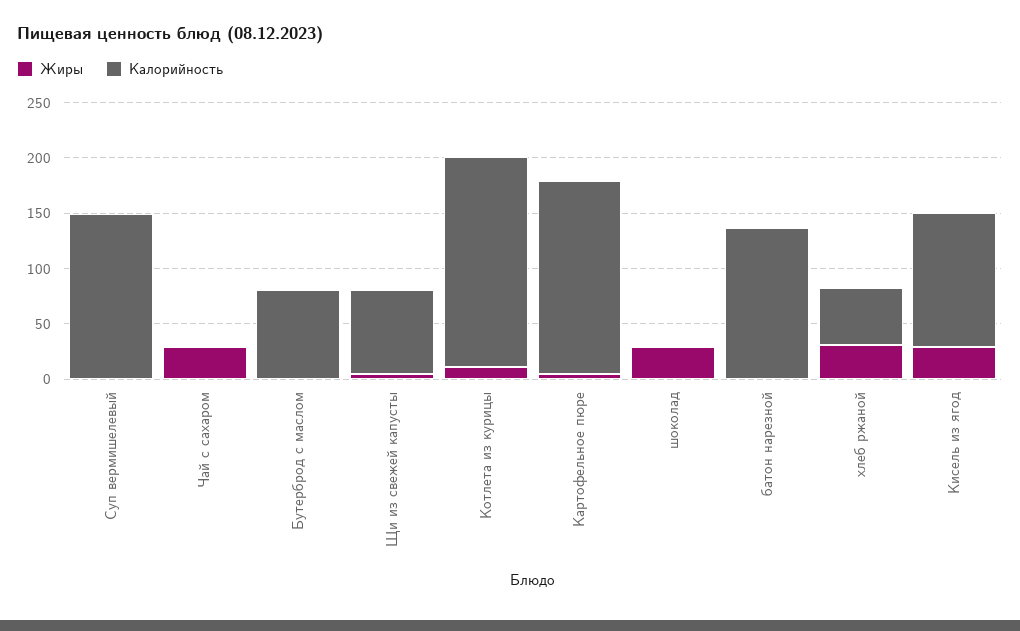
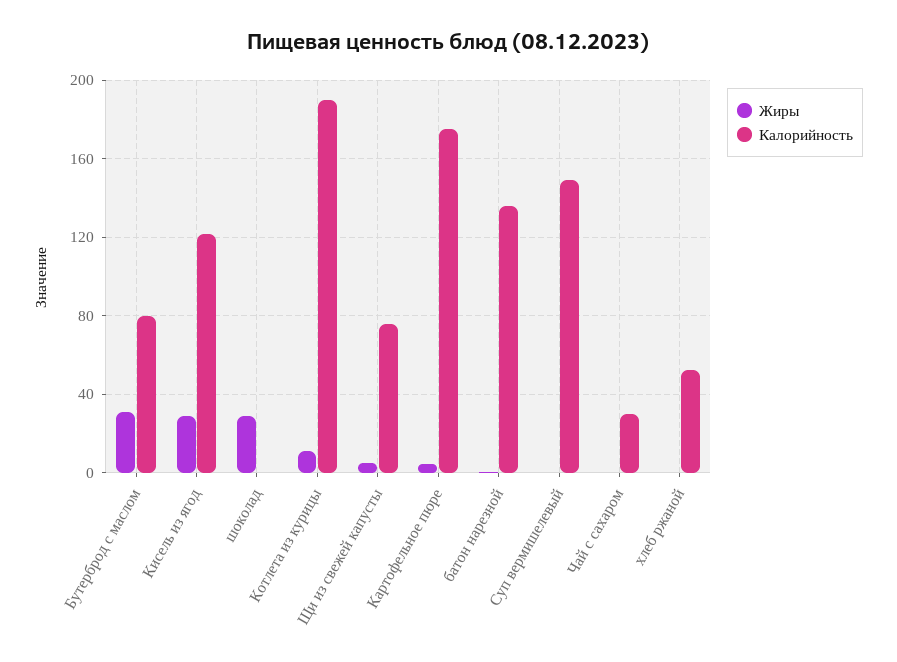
  {
    "Жиры": {
      "Суп вермишелевый": 0,
-     "Чай с сахаром": 30,
+     "Чай с сахаром": 0,
-     "Бутерброд с маслом": 0,
+     "Бутерброд с маслом": 30,
      "Щи из свежей капусты": 5,
      "Котлета из курицы": 10,
      "Картофельное пюре": 5,
      "шоколад": 30,
      "батон нарезной": 0,
-     "хлеб ржаной": 30,
+     "хлеб ржаной": 0,
      "Кисель из ягод": 30
    },
    "Калорийность": {
      "Суп вермишелевый": 150,
-     "Чай с сахаром": 0,
+     "Чай с сахаром": 30,
      "Бутерброд с маслом": 80,
      "Щи из свежей капусты": 75,
      "Котлета из курицы": 190,
      "Картофельное пюре": 175,
      "шоколад": 0,
      "батон нарезной": 135,
      "хлеб ржаной": 50,
      "Кисель из ягод": 120
    }
  }

